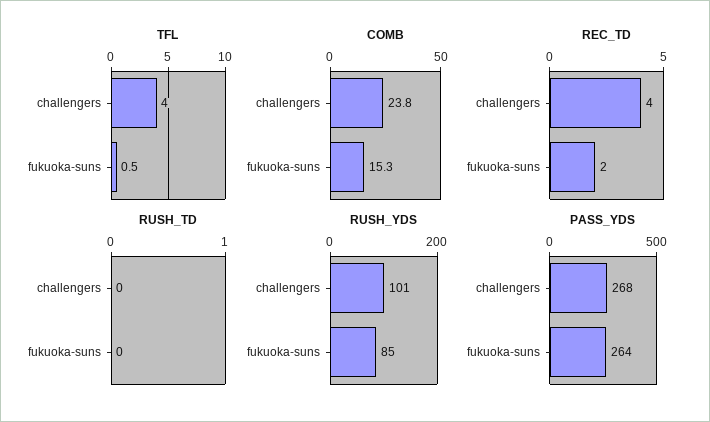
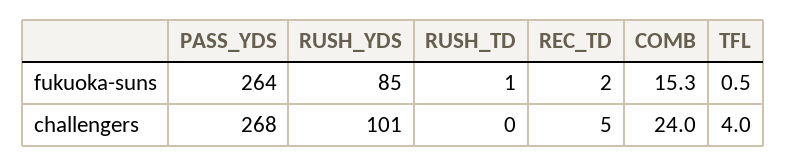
  {
    "TFL": {
      "challengers": 4,
      "fukuoka-suns": 0.5
    },
    "COMB": {
-     "challengers": 23.8,
+     "challengers": 24,
      "fukuoka-suns": 15.3
    },
    "REC_TD": {
-     "challengers": 4,
+     "challengers": 5,
      "fukuoka-suns": 2
    },
    "RUSH_TD": {
      "challengers": 0,
-     "fukuoka-suns": 0
+     "fukuoka-suns": 1
    },
    "RUSH_YDS": {
      "challengers": 101,
      "fukuoka-suns": 85
    },
    "PASS_YDS": {
      "challengers": 268,
      "fukuoka-suns": 264
    }
  }

